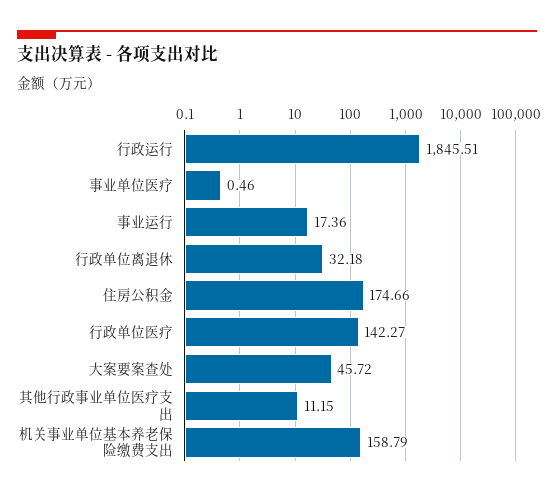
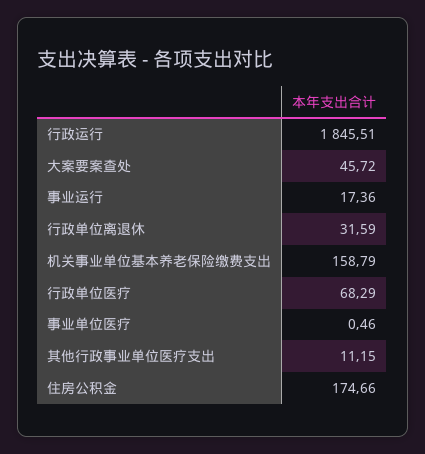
  {
    "行政运行": 1845.51,
    "事业单位医疗": 0.46,
    "事业运行": 17.36,
-   "行政单位离退休": 32.18,
+   "行政单位离退休": 31.59,
    "住房公积金": 174.66,
-   "行政单位医疗": 142.27,
+   "行政单位医疗": 68.29,
    "大案要案查处": 45.72,
    "其他行政事业单位医疗支出": 11.15,
    "机关事业单位基本养老保险缴费支出": 158.79
  }

